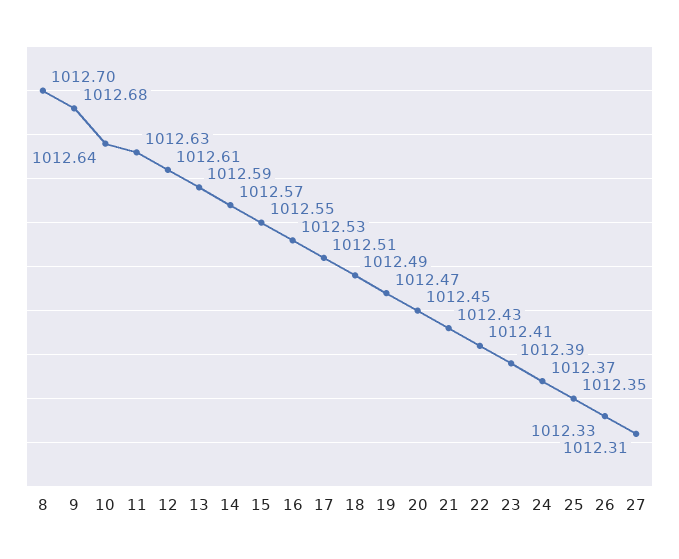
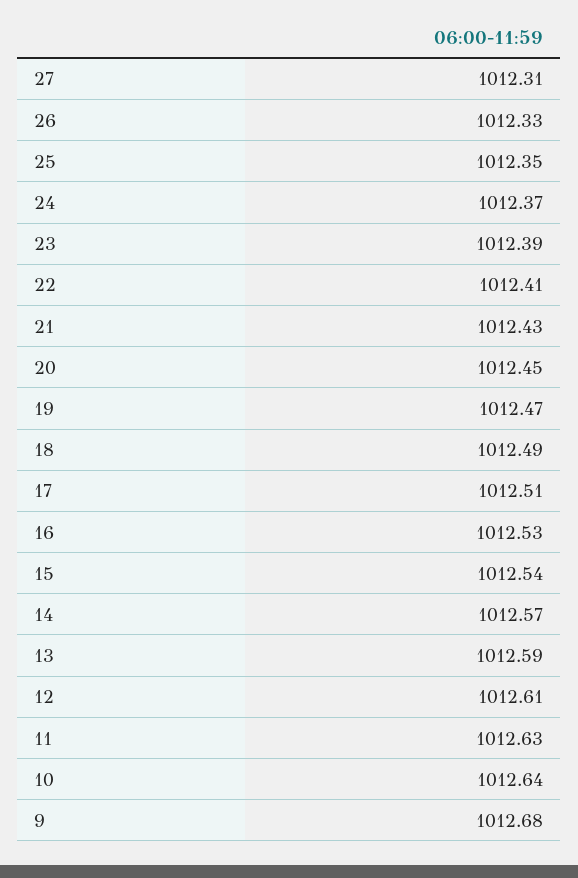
  {
-   "8": 1012.7,
    "9": 1012.68,
    "10": 1012.64,
    "11": 1012.63,
    "12": 1012.61,
    "13": 1012.59,
    "14": 1012.57,
-   "15": 1012.55,
+   "15": 1012.54,
    "16": 1012.53,
    "17": 1012.51,
    "18": 1012.49,
    "19": 1012.47,
    "20": 1012.45,
    "21": 1012.43,
    "22": 1012.41,
    "23": 1012.39,
    "24": 1012.37,
    "25": 1012.35,
    "26": 1012.33,
    "27": 1012.31
  }

